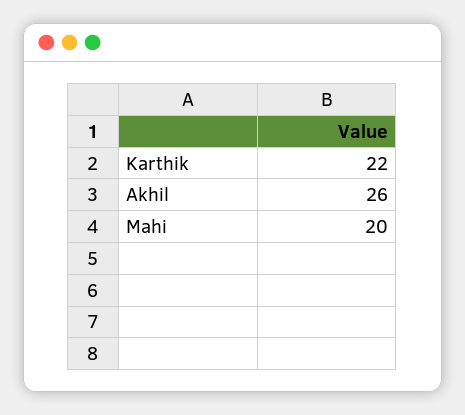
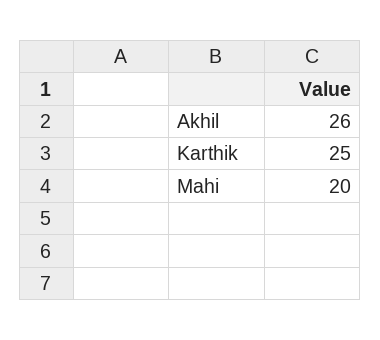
  {
-   "Karthik": 22,
+   "Karthik": 25,
    "Akhil": 26,
    "Mahi": 20
  }

